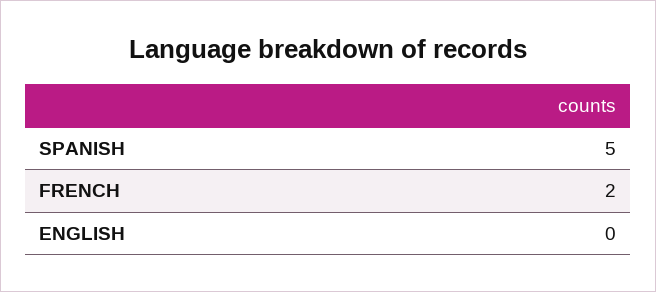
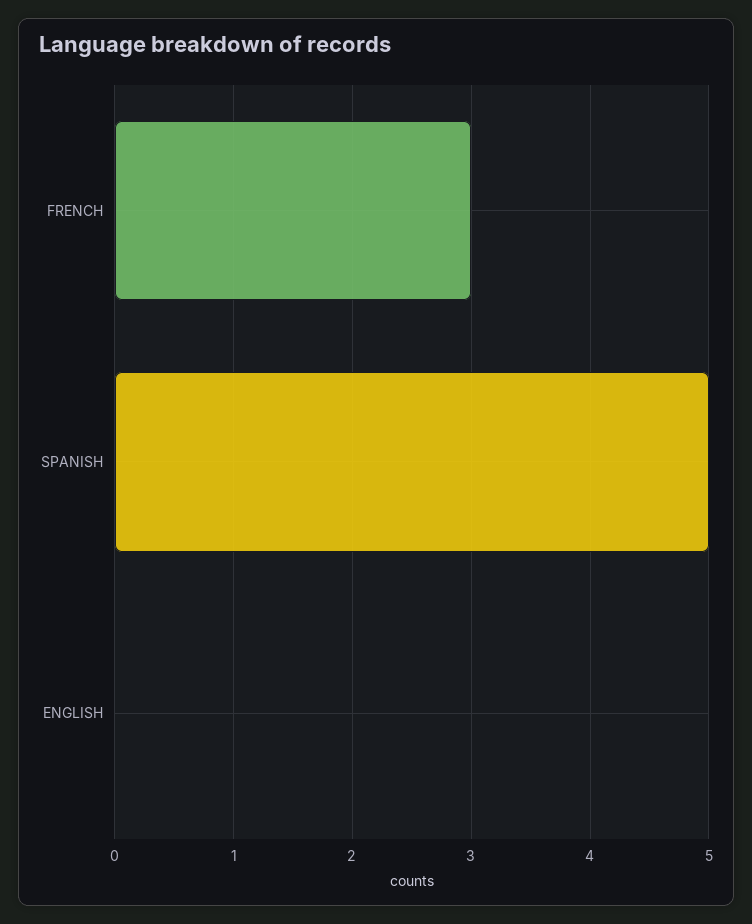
  {
    "SPANISH": 5,
-   "FRENCH": 2,
+   "FRENCH": 3,
    "ENGLISH": 0
  }

